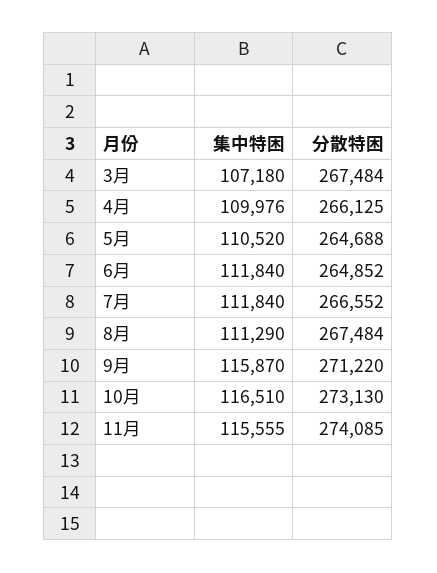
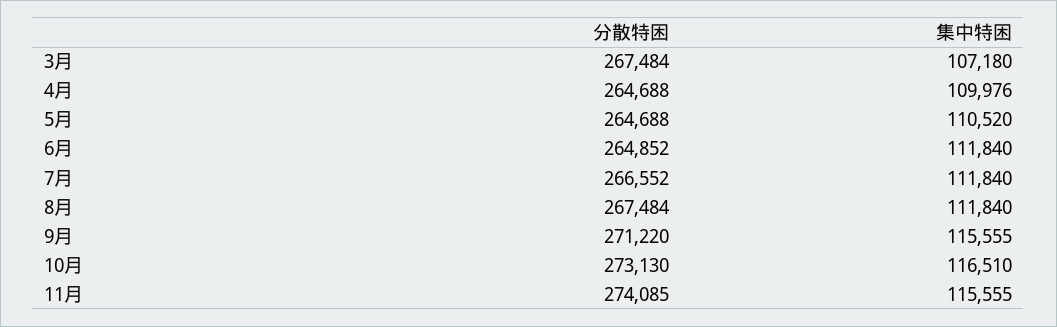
  {
    "集中特困": {
      "3月": 107180,
      "4月": 109976,
      "5月": 110520,
      "6月": 111840,
      "7月": 111840,
-     "8月": 111290,
+     "8月": 111840,
-     "9月": 115870,
+     "9月": 115555,
      "10月": 116510,
      "11月": 115555
    },
    "分散特困": {
      "3月": 267484,
-     "4月": 266125,
+     "4月": 264688,
      "5月": 264688,
      "6月": 264852,
      "7月": 266552,
      "8月": 267484,
      "9月": 271220,
      "10月": 273130,
      "11月": 274085
    }
  }

